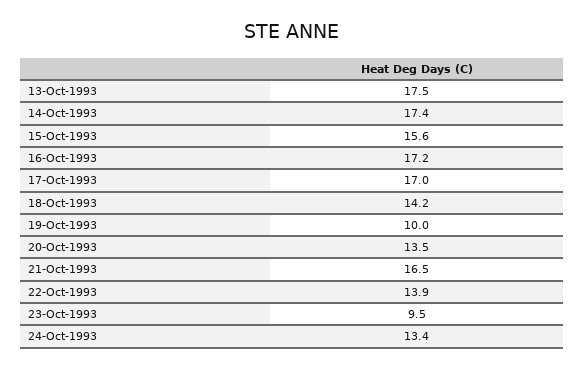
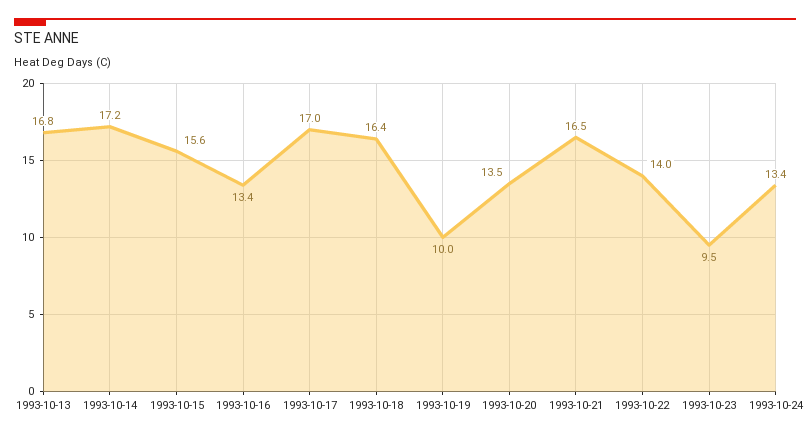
  {
-   "13-Oct-1993": 17.5,
+   "13-Oct-1993": 16.8,
-   "14-Oct-1993": 17.4,
+   "14-Oct-1993": 17.2,
    "15-Oct-1993": 15.6,
-   "16-Oct-1993": 17.2,
+   "16-Oct-1993": 13.4,
    "17-Oct-1993": 17,
-   "18-Oct-1993": 14.2,
+   "18-Oct-1993": 16.4,
    "19-Oct-1993": 10,
    "20-Oct-1993": 13.5,
    "21-Oct-1993": 16.5,
-   "22-Oct-1993": 13.9,
+   "22-Oct-1993": 14,
    "23-Oct-1993": 9.5,
    "24-Oct-1993": 13.4
  }

